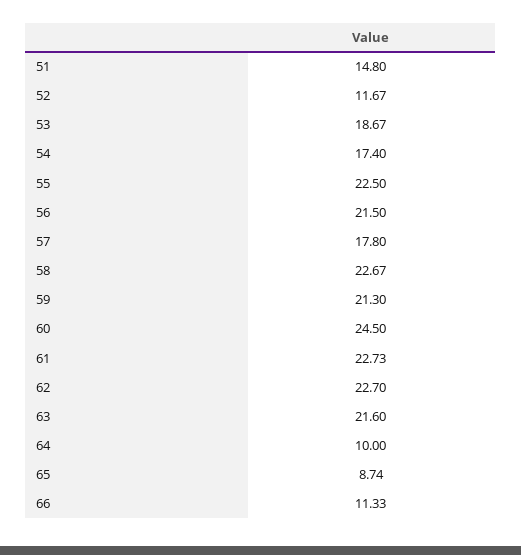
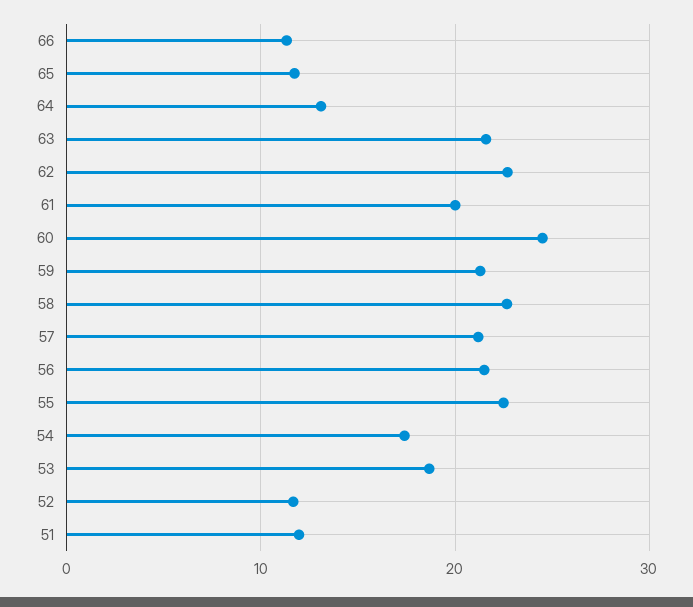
  {
-   "51": 14.8,
+   "51": 12,
    "52": 11.67,
    "53": 18.67,
    "54": 17.4,
    "55": 22.5,
    "56": 21.5,
-   "57": 17.8,
+   "57": 21,
    "58": 22.67,
    "59": 21.3,
    "60": 24.5,
-   "61": 22.73,
+   "61": 20,
    "62": 22.7,
    "63": 21.6,
-   "64": 10,
+   "64": 13,
-   "65": 8.74,
+   "65": 12,
    "66": 11.33
  }

